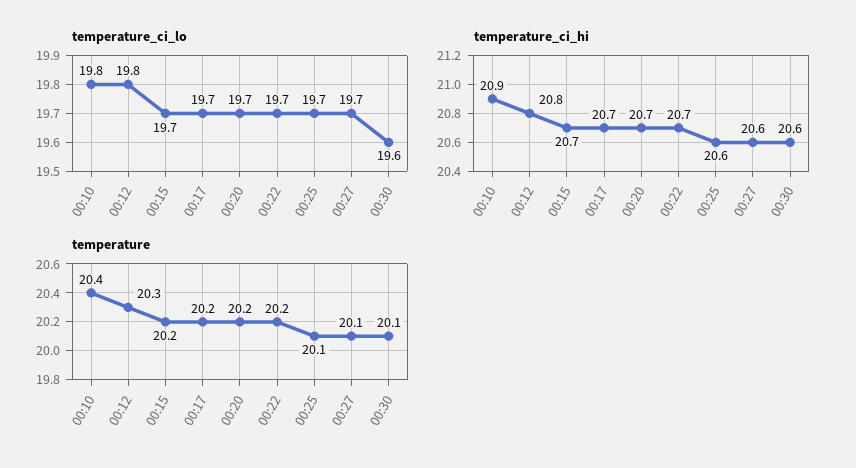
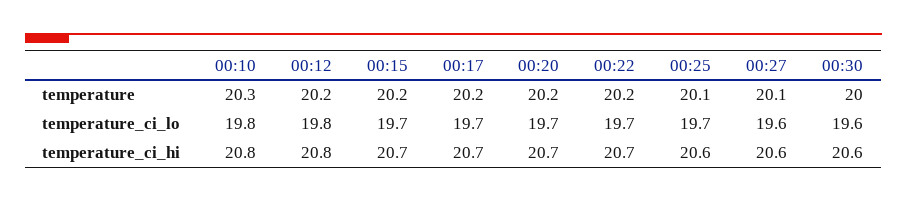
  {
    "temperature_ci_lo": {
      "00:10": 19.8,
      "00:12": 19.8,
      "00:15": 19.7,
      "00:17": 19.7,
      "00:20": 19.7,
      "00:22": 19.7,
      "00:25": 19.7,
-     "00:27": 19.7,
+     "00:27": 19.6,
      "00:30": 19.6
    },
    "temperature_ci_hi": {
-     "00:10": 20.9,
+     "00:10": 20.8,
      "00:12": 20.8,
      "00:15": 20.7,
      "00:17": 20.7,
      "00:20": 20.7,
      "00:22": 20.7,
      "00:25": 20.6,
      "00:27": 20.6,
      "00:30": 20.6
    },
    "temperature": {
-     "00:10": 20.4,
+     "00:10": 20.3,
-     "00:12": 20.3,
+     "00:12": 20.2,
      "00:15": 20.2,
      "00:17": 20.2,
      "00:20": 20.2,
      "00:22": 20.2,
      "00:25": 20.1,
      "00:27": 20.1,
-     "00:30": 20.1
+     "00:30": 20
    }
  }

